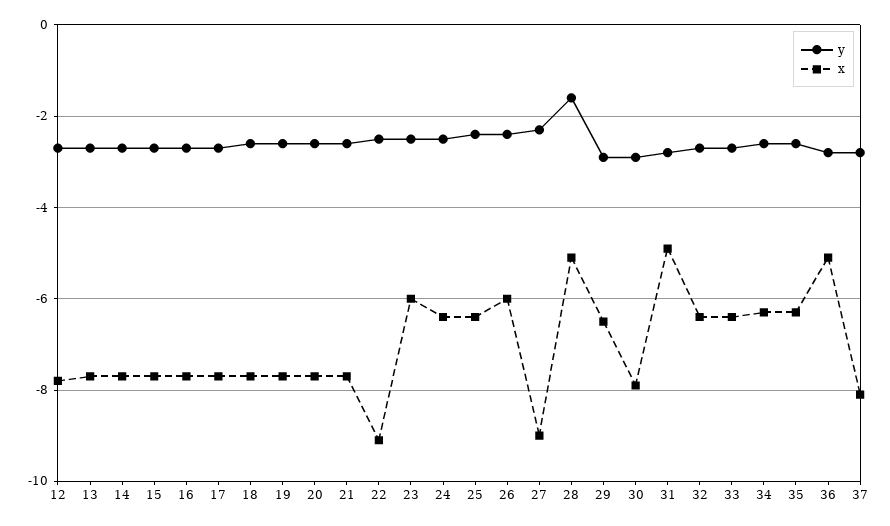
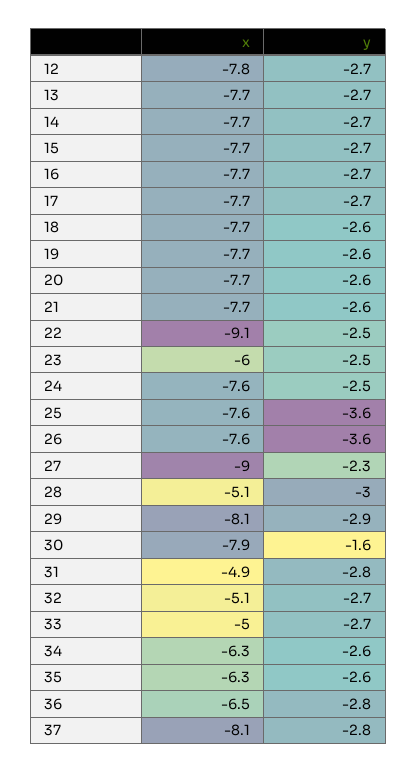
  {
    "y": {
      "12": -2.7,
      "13": -2.7,
      "14": -2.7,
      "15": -2.7,
      "16": -2.7,
      "17": -2.7,
      "18": -2.6,
      "19": -2.6,
      "20": -2.6,
      "21": -2.6,
      "22": -2.5,
      "23": -2.5,
      "24": -2.5,
-     "25": -2.5,
+     "25": -3.6,
-     "26": -2.5,
+     "26": -3.6,
      "27": -2.3,
-     "28": -1.5,
+     "28": -3,
      "29": -2.9,
-     "30": -3,
+     "30": -1.6,
      "31": -2.8,
      "32": -2.7,
      "33": -2.7,
      "34": -2.6,
      "35": -2.6,
      "36": -2.8,
      "37": -2.8
    },
    "x": {
      "12": -7.8,
      "13": -7.7,
      "14": -7.7,
      "15": -7.7,
      "16": -7.7,
      "17": -7.7,
      "18": -7.7,
      "19": -7.7,
      "20": -7.7,
      "21": -7.7,
      "22": -9.1,
      "23": -6,
-     "24": -6.5,
+     "24": -7.6,
-     "25": -6.5,
+     "25": -7.6,
-     "26": -6,
+     "26": -7.6,
      "27": -9,
      "28": -5.1,
-     "29": -6.5,
+     "29": -8.1,
      "30": -7.9,
      "31": -4.9,
-     "32": -6.5,
+     "32": -5.1,
-     "33": -6.5,
+     "33": -5,
      "34": -6.3,
      "35": -6.3,
-     "36": -5,
+     "36": -6.5,
      "37": -8.1
    }
  }

